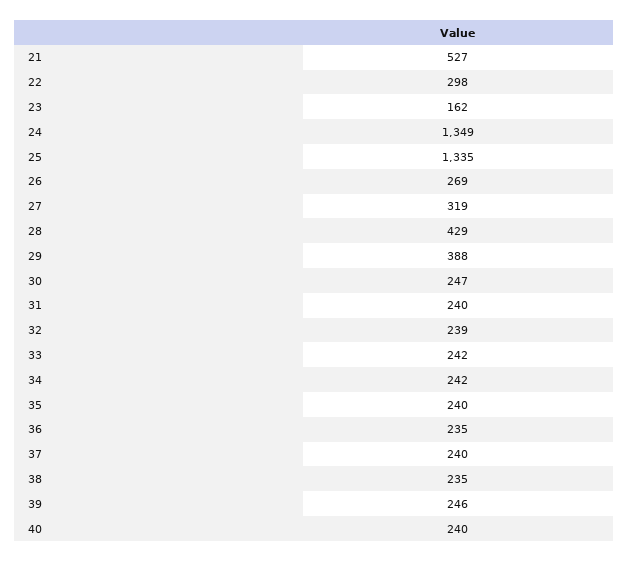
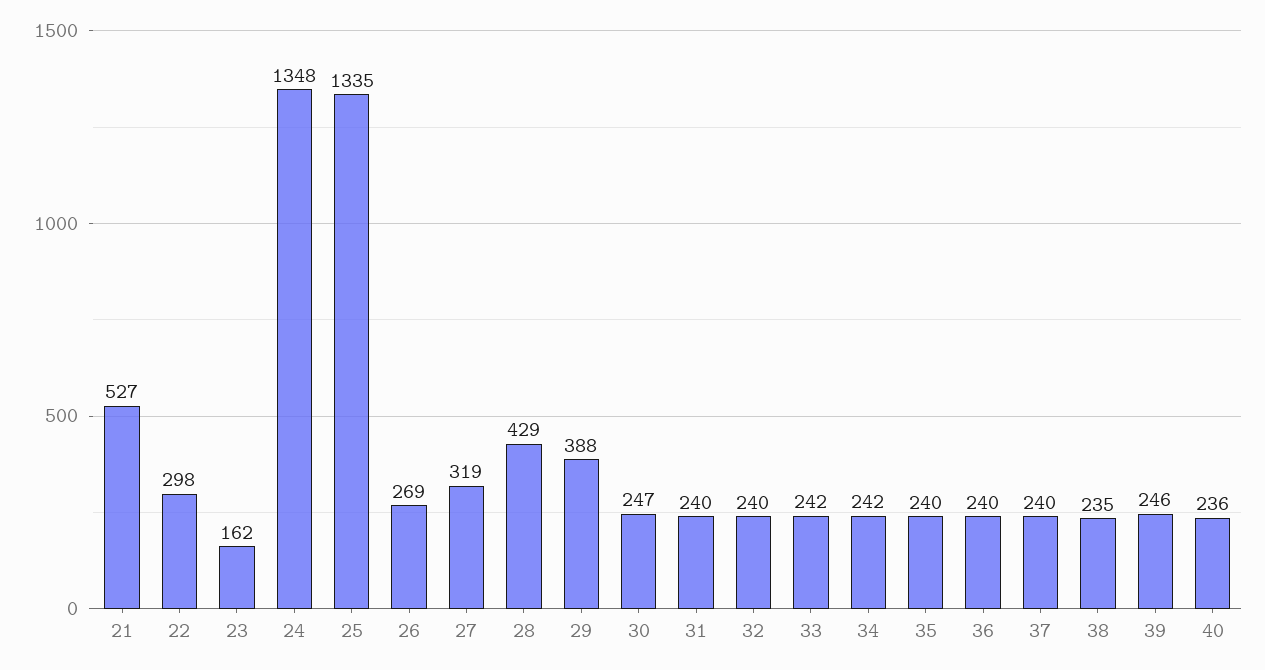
  {
    "21": 527,
    "22": 298,
    "23": 162,
-   "24": 1349,
+   "24": 1348,
    "25": 1335,
    "26": 269,
    "27": 319,
    "28": 429,
    "29": 388,
    "30": 247,
    "31": 240,
-   "32": 239,
+   "32": 240,
    "33": 242,
    "34": 242,
    "35": 240,
-   "36": 235,
+   "36": 240,
    "37": 240,
    "38": 235,
    "39": 246,
-   "40": 240
+   "40": 236
  }

